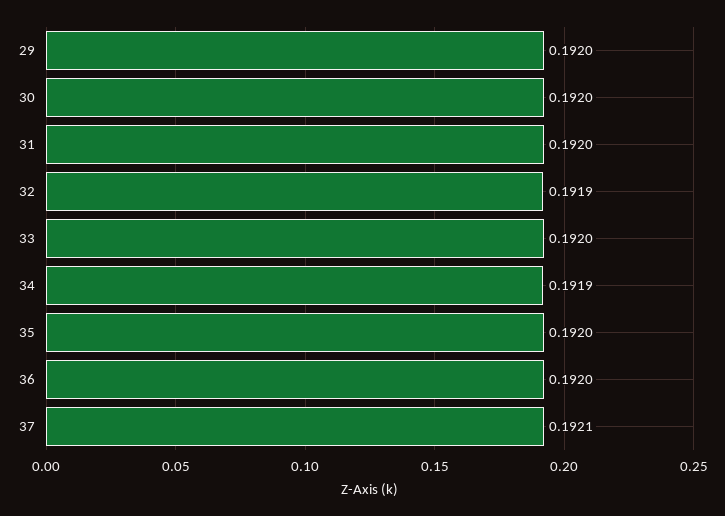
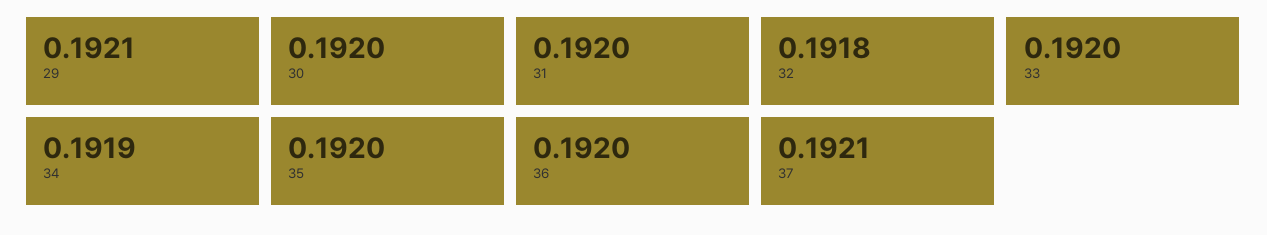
  {
-   "29": 0.192,
+   "29": 0.1921,
    "30": 0.192,
    "31": 0.192,
-   "32": 0.1919,
+   "32": 0.1918,
    "33": 0.192,
    "34": 0.1919,
    "35": 0.192,
    "36": 0.192,
    "37": 0.1921
  }

